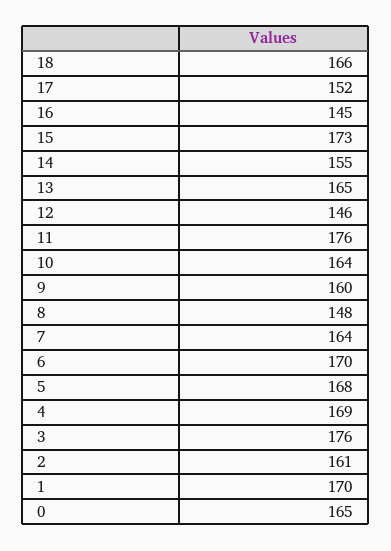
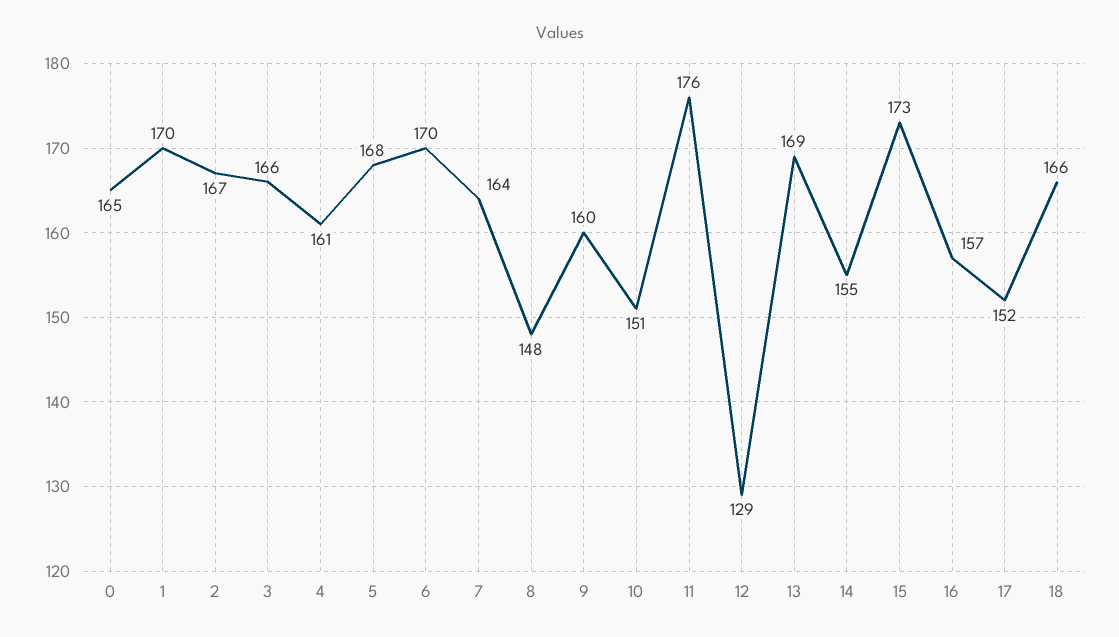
  {
    "18": 166,
    "17": 152,
-   "16": 145,
+   "16": 157,
    "15": 173,
    "14": 155,
-   "13": 165,
+   "13": 169,
-   "12": 146,
+   "12": 129,
    "11": 176,
-   "10": 164,
+   "10": 151,
    "9": 160,
    "8": 148,
    "7": 164,
    "6": 170,
    "5": 168,
-   "4": 169,
+   "4": 161,
-   "3": 176,
+   "3": 166,
-   "2": 161,
+   "2": 167,
    "1": 170,
    "0": 165
  }

